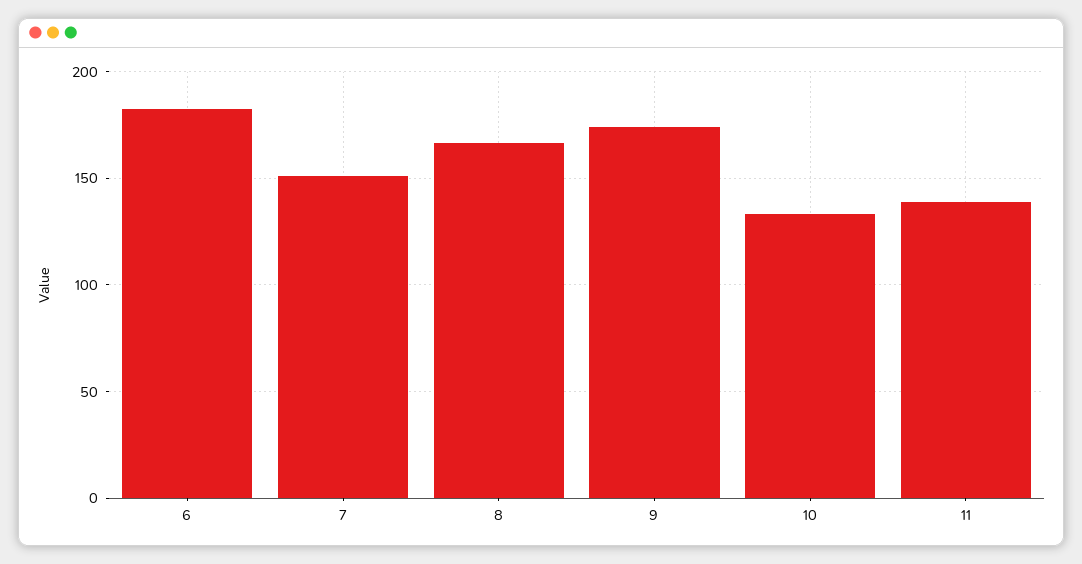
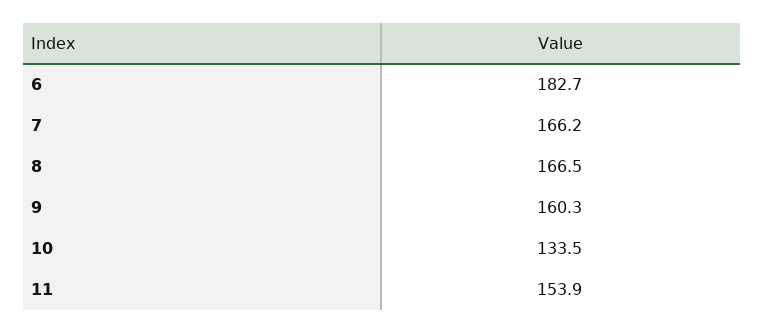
  {
    "6": 182.7,
-   "7": 150,
+   "7": 166.2,
    "8": 166.5,
-   "9": 175,
+   "9": 160.3,
    "10": 133.5,
-   "11": 140
+   "11": 153.9
  }

